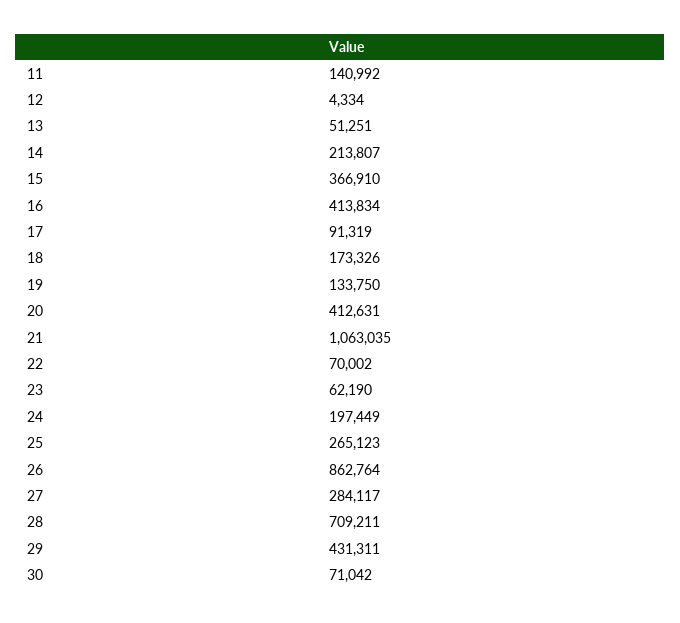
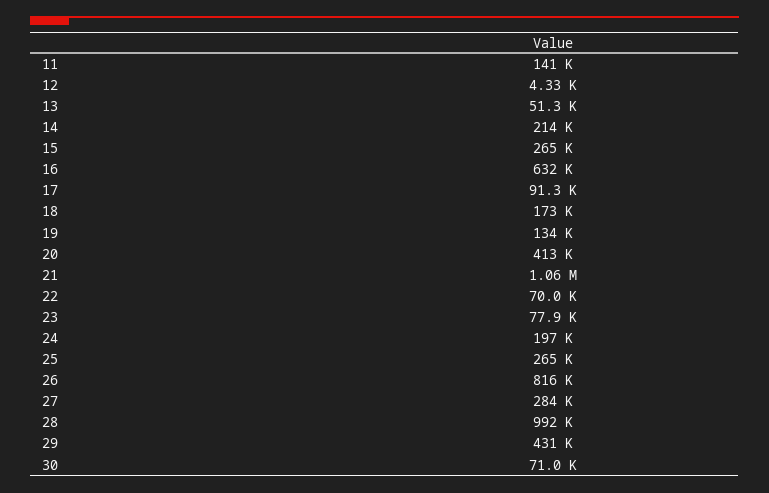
  {
    "11": 140992,
    "12": 4334,
    "13": 51251,
    "14": 213807,
-   "15": 366910,
+   "15": 265000,
-   "16": 413834,
+   "16": 632000,
    "17": 91319,
    "18": 173326,
    "19": 133750,
    "20": 412631,
    "21": 1063035,
    "22": 70002,
-   "23": 62190,
+   "23": 77900,
    "24": 197449,
    "25": 265123,
-   "26": 862764,
+   "26": 816000,
    "27": 284117,
-   "28": 709211,
+   "28": 992000,
    "29": 431311,
    "30": 71042
  }

